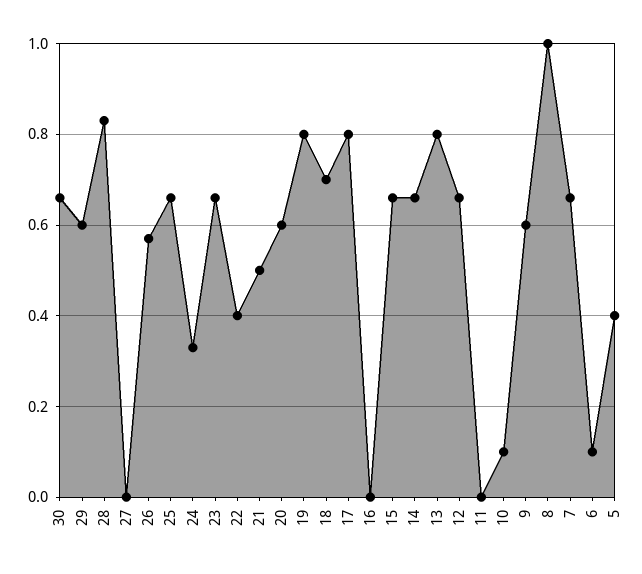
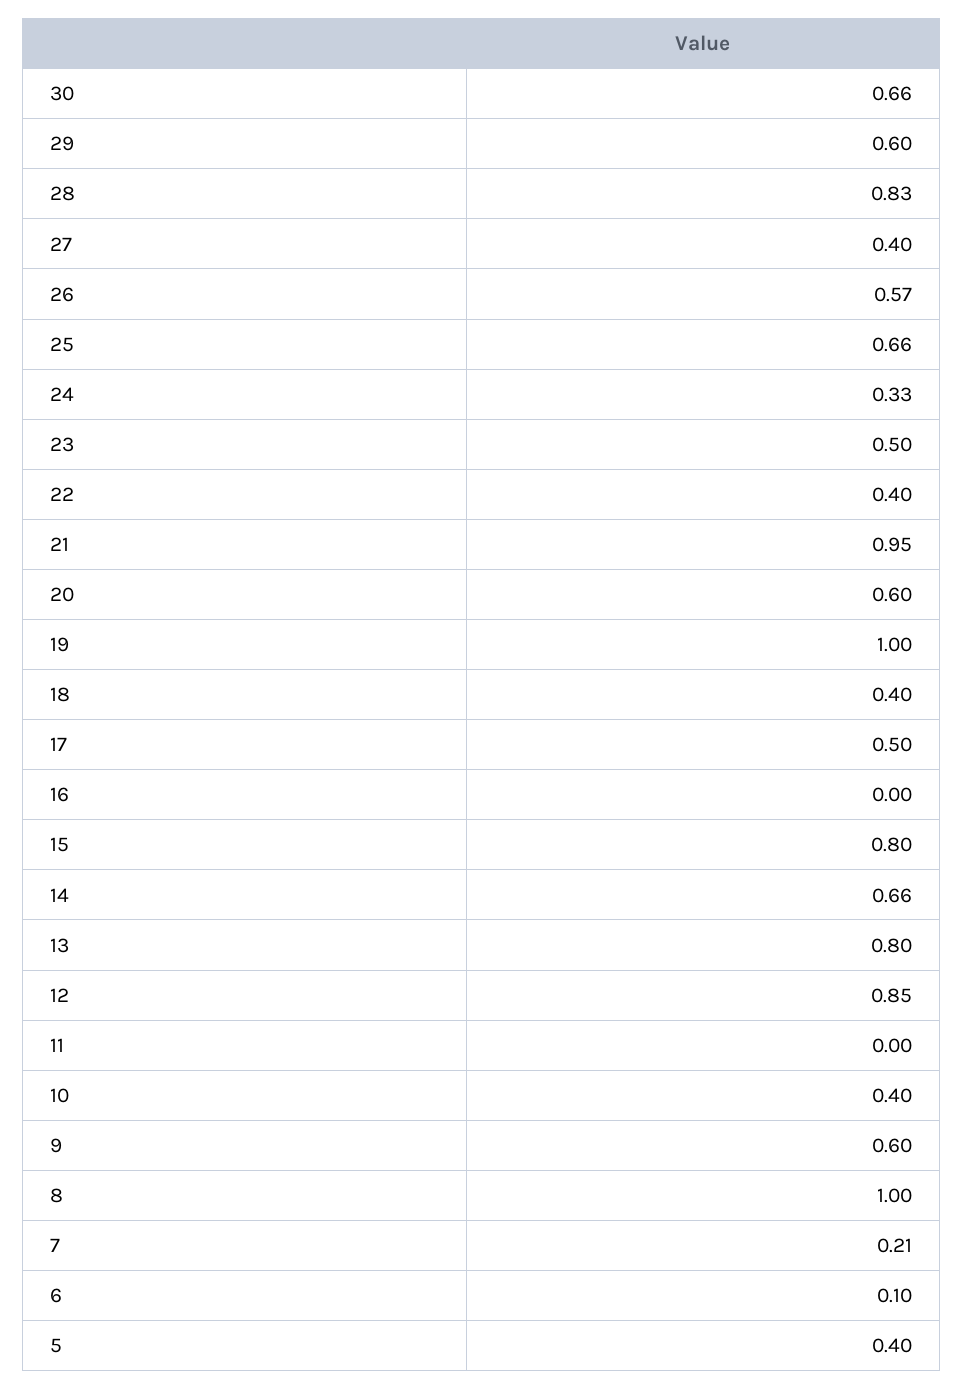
  {
    "30": 0.66,
    "29": 0.6,
    "28": 0.83,
-   "27": 0,
+   "27": 0.4,
    "26": 0.57,
    "25": 0.66,
    "24": 0.33,
-   "23": 0.65,
+   "23": 0.5,
    "22": 0.4,
-   "21": 0.5,
+   "21": 0.95,
    "20": 0.6,
-   "19": 0.8,
+   "19": 1,
-   "18": 0.7,
+   "18": 0.4,
-   "17": 0.8,
+   "17": 0.5,
    "16": 0,
-   "15": 0.65,
+   "15": 0.8,
    "14": 0.66,
    "13": 0.8,
-   "12": 0.65,
+   "12": 0.85,
    "11": 0,
-   "10": 0.1,
+   "10": 0.4,
    "9": 0.6,
    "8": 1,
-   "7": 0.65,
+   "7": 0.21,
    "6": 0.1,
    "5": 0.4
  }

